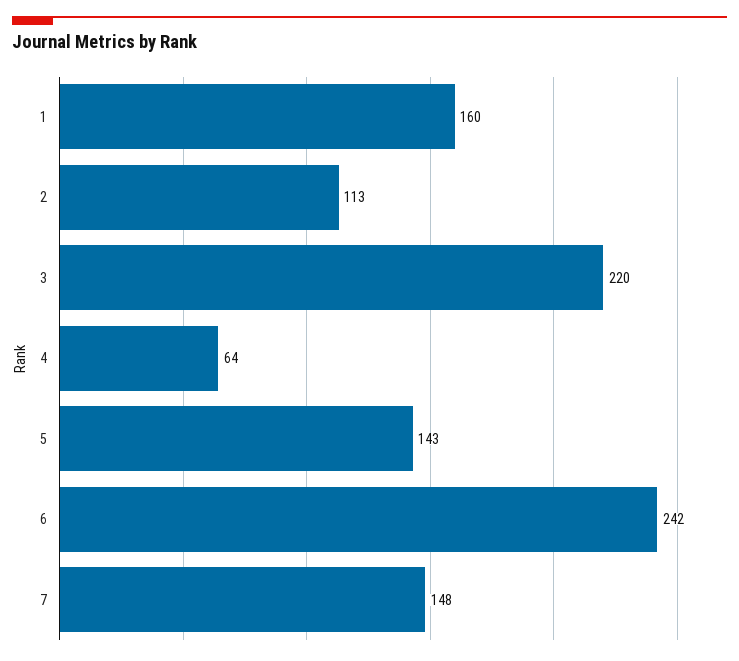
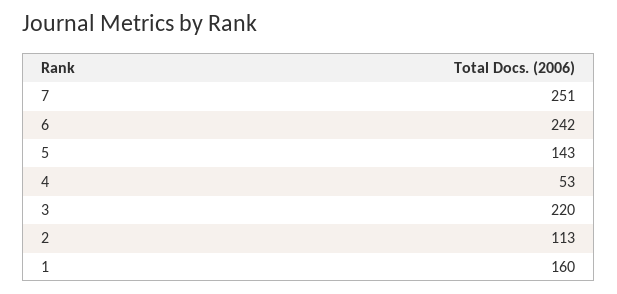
  {
    "1": 160,
    "2": 113,
    "3": 220,
-   "4": 64,
+   "4": 53,
    "5": 143,
    "6": 242,
-   "7": 148
+   "7": 251
  }

